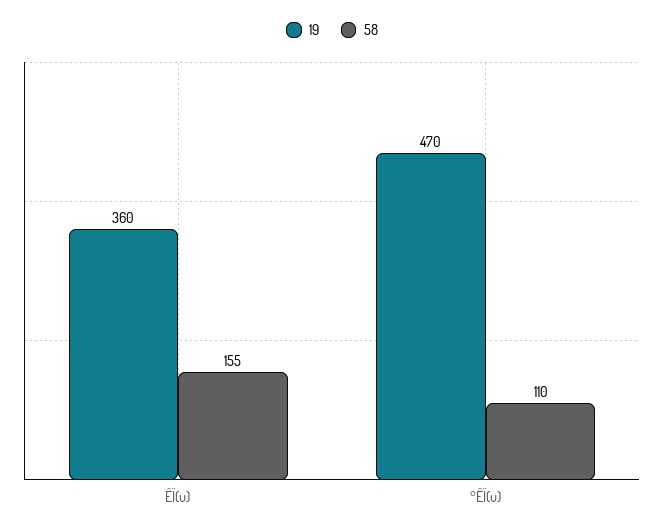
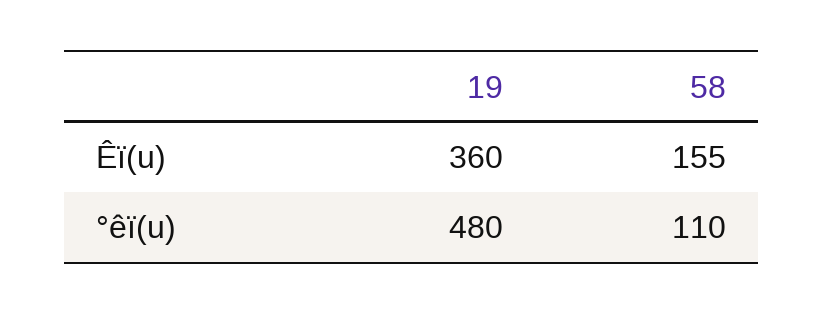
  {
    "19": {
      "ÊÏ(u)": 360,
-     "°ÊÏ(u)": 470
+     "°ÊÏ(u)": 480
    },
    "58": {
      "ÊÏ(u)": 155,
      "°ÊÏ(u)": 110
    }
  }

